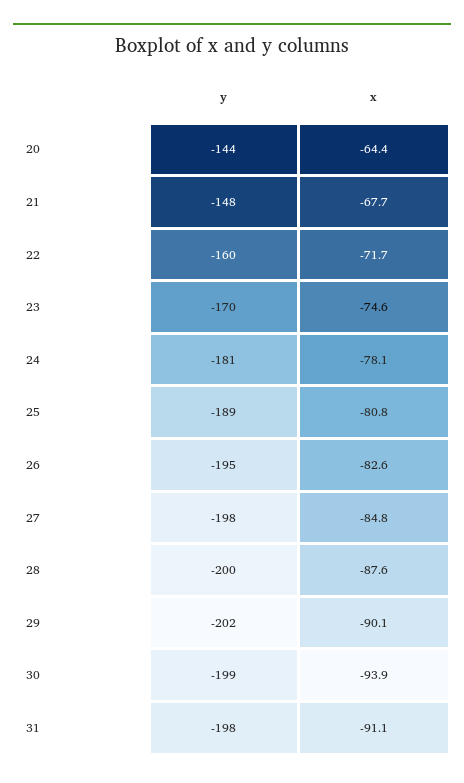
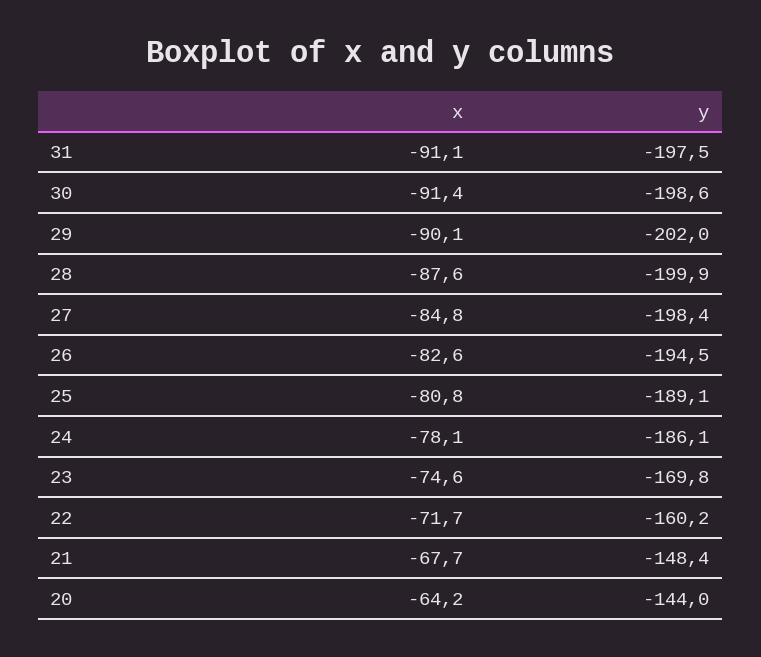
  {
    "y": {
      "20": -144,
      "21": -148.4,
      "22": -160.2,
      "23": -169.8,
-     "24": -181,
+     "24": -186.1,
      "25": -189.1,
      "26": -194.5,
      "27": -198.4,
      "28": -199.9,
      "29": -202,
      "30": -198.6,
      "31": -197.5
    },
    "x": {
-     "20": -64.4,
+     "20": -64.2,
      "21": -67.7,
      "22": -71.7,
      "23": -74.6,
      "24": -78.1,
      "25": -80.8,
      "26": -82.6,
      "27": -84.8,
      "28": -87.6,
      "29": -90.1,
-     "30": -93.9,
+     "30": -91.4,
      "31": -91.1
    }
  }

